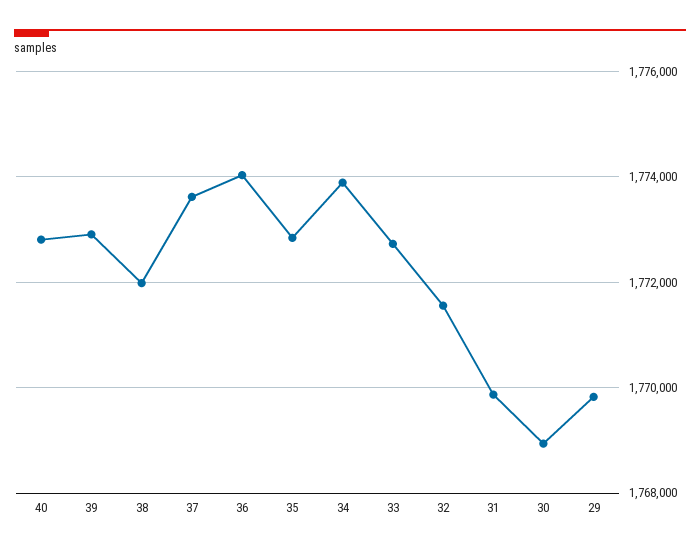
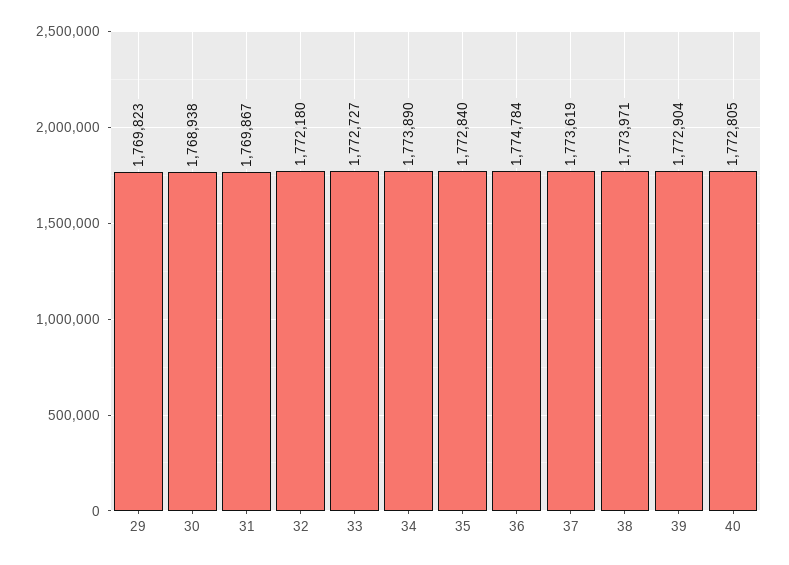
  {
    "40": 1772805,
    "39": 1772904,
-   "38": 1772000,
+   "38": 1773971,
    "37": 1773619,
-   "36": 1774000,
+   "36": 1774784,
    "35": 1772840,
    "34": 1773890,
    "33": 1772727,
-   "32": 1771600,
+   "32": 1772180,
    "31": 1769867,
    "30": 1768938,
    "29": 1769823
  }

